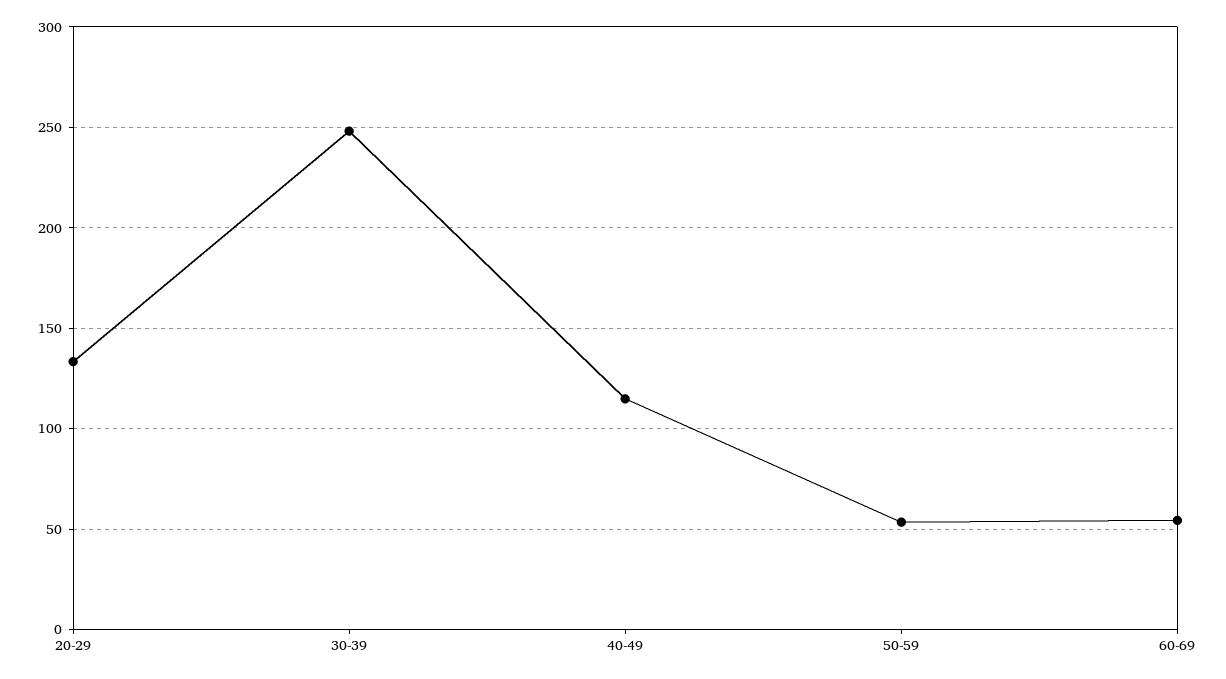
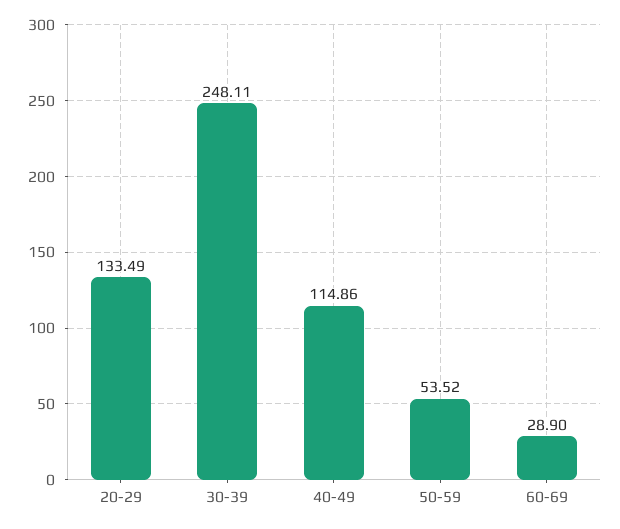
  {
    "20-29": 133.49,
    "30-39": 248.11,
    "40-49": 114.86,
    "50-59": 53.52,
-   "60-69": 55
+   "60-69": 28.9
  }

